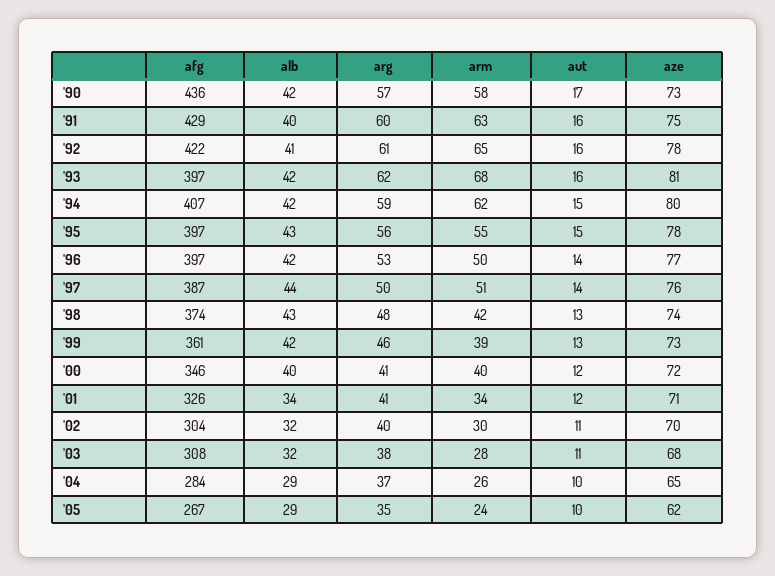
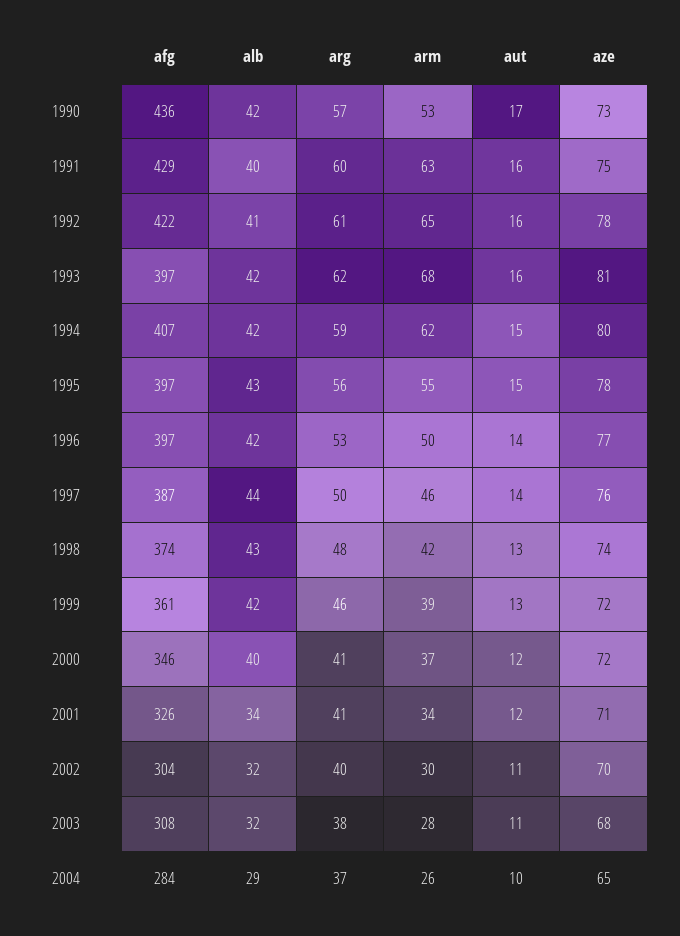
  {
    "afg": {
      "'90": 436,
      "'91": 429,
      "'92": 422,
      "'93": 397,
      "'94": 407,
      "'95": 397,
      "'96": 397,
      "'97": 387,
      "'98": 374,
      "'99": 361,
      "'00": 346,
      "'01": 326,
      "'02": 304,
      "'03": 308,
-     "'04": 284,
+     "'04": 284
-     "'05": 267
    },
    "alb": {
      "'90": 42,
      "'91": 40,
      "'92": 41,
      "'93": 42,
      "'94": 42,
      "'95": 43,
      "'96": 42,
      "'97": 44,
      "'98": 43,
      "'99": 42,
      "'00": 40,
      "'01": 34,
      "'02": 32,
      "'03": 32,
-     "'04": 29,
+     "'04": 29
-     "'05": 29
    },
    "arg": {
      "'90": 57,
      "'91": 60,
      "'92": 61,
      "'93": 62,
      "'94": 59,
      "'95": 56,
      "'96": 53,
      "'97": 50,
      "'98": 48,
      "'99": 46,
      "'00": 41,
      "'01": 41,
      "'02": 40,
      "'03": 38,
-     "'04": 37,
+     "'04": 37
-     "'05": 35
    },
    "arm": {
-     "'90": 58,
+     "'90": 53,
      "'91": 63,
      "'92": 65,
      "'93": 68,
      "'94": 62,
      "'95": 55,
      "'96": 50,
-     "'97": 51,
+     "'97": 46,
      "'98": 42,
      "'99": 39,
-     "'00": 40,
+     "'00": 37,
      "'01": 34,
      "'02": 30,
      "'03": 28,
-     "'04": 26,
+     "'04": 26
-     "'05": 24
    },
    "aut": {
      "'90": 17,
      "'91": 16,
      "'92": 16,
      "'93": 16,
      "'94": 15,
      "'95": 15,
      "'96": 14,
      "'97": 14,
      "'98": 13,
      "'99": 13,
      "'00": 12,
      "'01": 12,
      "'02": 11,
      "'03": 11,
-     "'04": 10,
+     "'04": 10
-     "'05": 10
    },
    "aze": {
      "'90": 73,
      "'91": 75,
      "'92": 78,
      "'93": 81,
      "'94": 80,
      "'95": 78,
      "'96": 77,
      "'97": 76,
      "'98": 74,
-     "'99": 73,
+     "'99": 72,
      "'00": 72,
      "'01": 71,
      "'02": 70,
      "'03": 68,
-     "'04": 65,
+     "'04": 65
-     "'05": 62
    }
  }

